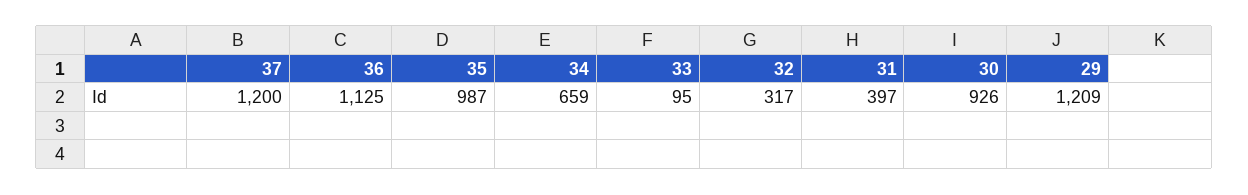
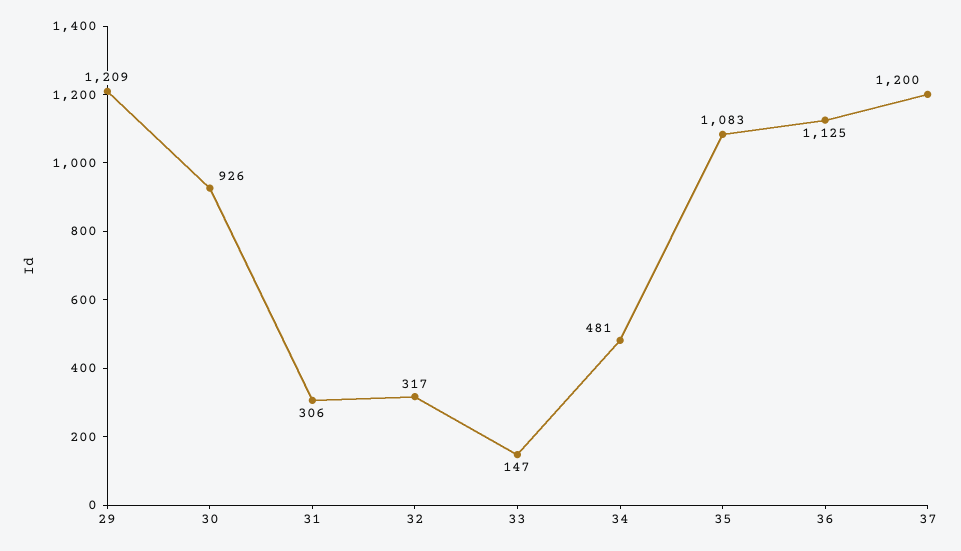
  {
    "37": 1200,
    "36": 1125,
-   "35": 987,
+   "35": 1083,
-   "34": 659,
+   "34": 481,
-   "33": 95,
+   "33": 147,
    "32": 317,
-   "31": 397,
+   "31": 306,
    "30": 926,
    "29": 1209
  }

